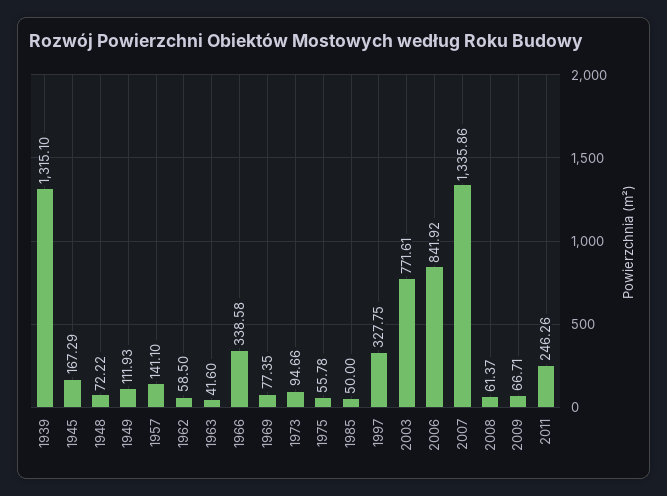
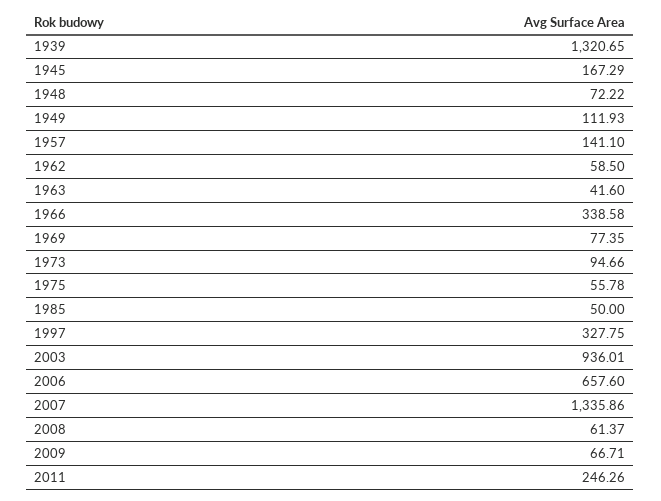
  {
-   "1939": 1315.1,
+   "1939": 1320.65,
    "1945": 167.29,
    "1948": 72.22,
    "1949": 111.93,
    "1957": 141.1,
    "1962": 58.5,
    "1963": 41.6,
    "1966": 338.58,
    "1969": 77.35,
    "1973": 94.66,
    "1975": 55.78,
    "1985": 50,
    "1997": 327.75,
-   "2003": 771.61,
+   "2003": 936.01,
-   "2006": 841.92,
+   "2006": 657.6,
    "2007": 1335.86,
    "2008": 61.37,
    "2009": 66.71,
    "2011": 246.26
  }

